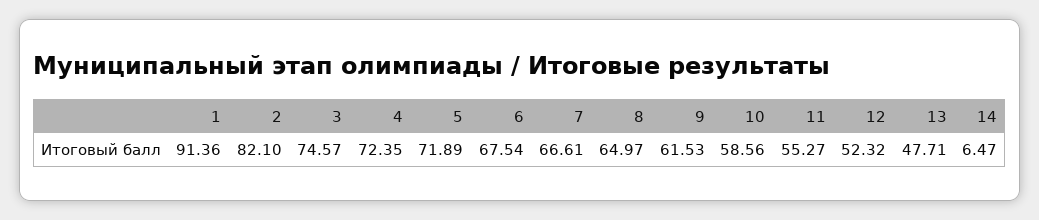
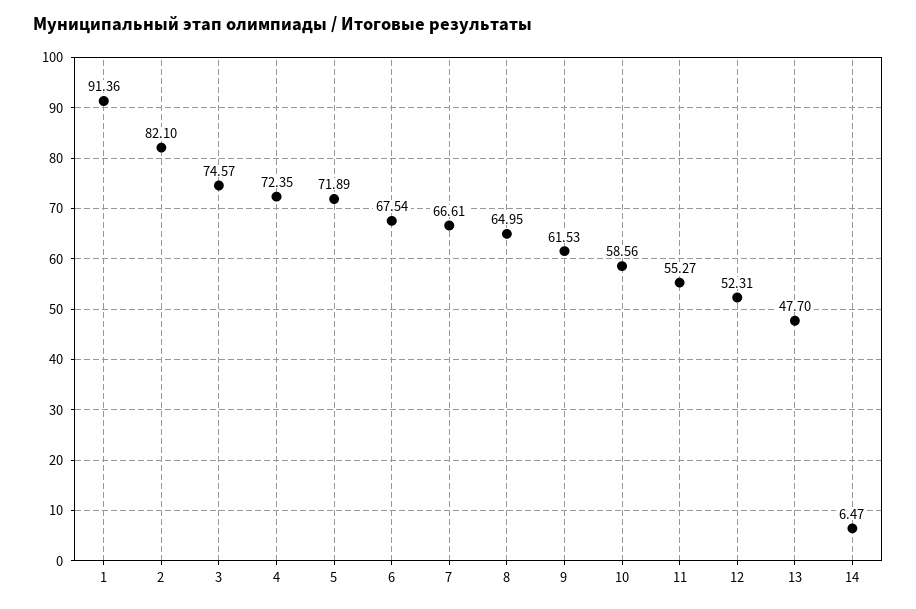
  {
    "1": 91.36,
    "2": 82.1,
    "3": 74.57,
    "4": 72.35,
    "5": 71.89,
    "6": 67.54,
    "7": 66.61,
-   "8": 64.97,
+   "8": 64.95,
    "9": 61.53,
    "10": 58.56,
    "11": 55.27,
-   "12": 52.32,
+   "12": 52.31,
-   "13": 47.71,
+   "13": 47.7,
    "14": 6.47
  }

